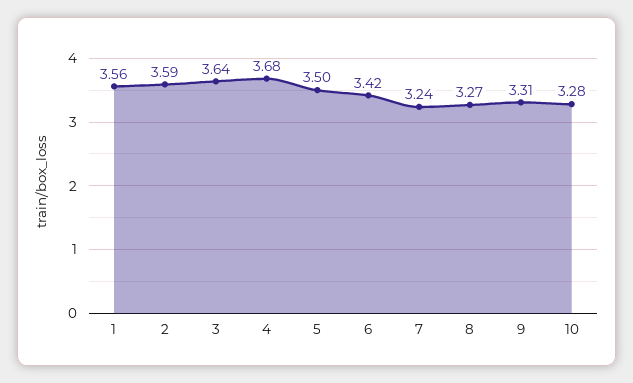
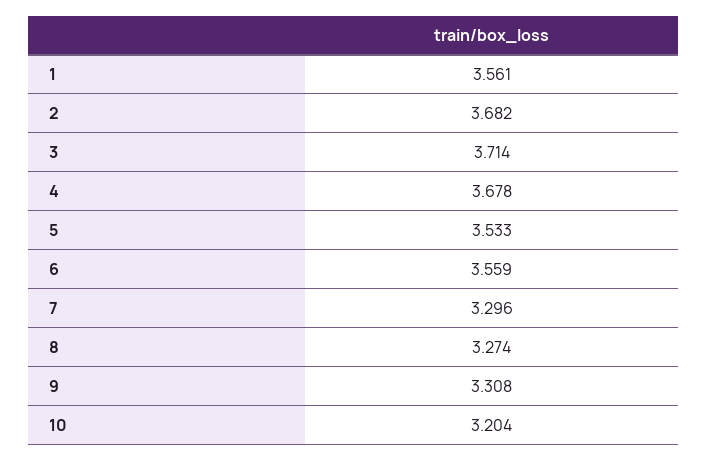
  {
    "1": 3.561,
-   "2": 3.59,
+   "2": 3.682,
-   "3": 3.64,
+   "3": 3.714,
    "4": 3.678,
-   "5": 3.5,
+   "5": 3.533,
-   "6": 3.42,
+   "6": 3.559,
-   "7": 3.24,
+   "7": 3.296,
    "8": 3.274,
    "9": 3.308,
-   "10": 3.28
+   "10": 3.204
  }

